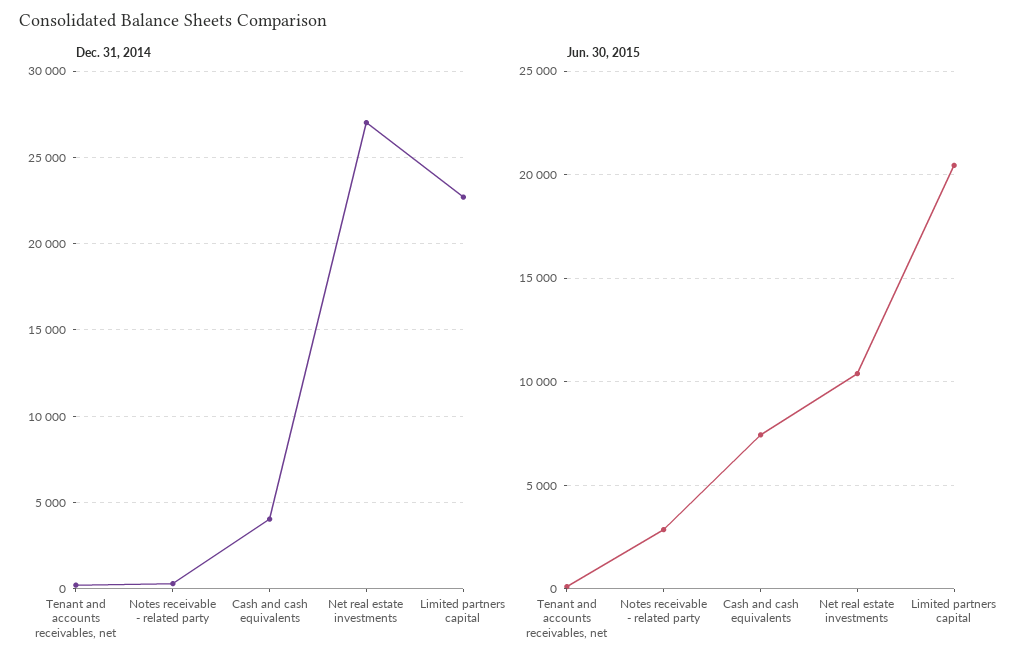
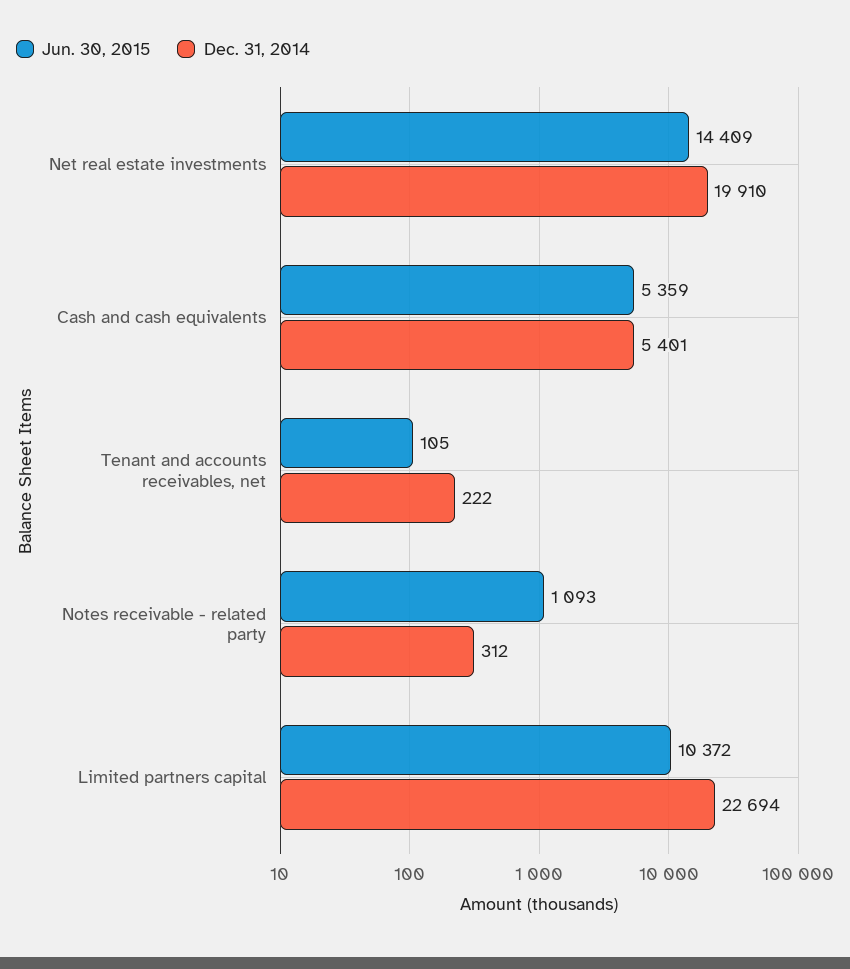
  {
    "Dec. 31, 2014": {
      "Tenant and accounts receivables, net": 222,
      "Notes receivable - related party": 312,
-     "Cash and cash equivalents": 4000,
+     "Cash and cash equivalents": 5401,
-     "Net real estate investments": 27000,
+     "Net real estate investments": 19910,
      "Limited partners capital": 22694
    },
    "Jun. 30, 2015": {
      "Tenant and accounts receivables, net": 105,
-     "Notes receivable - related party": 3000,
+     "Notes receivable - related party": 1093,
-     "Cash and cash equivalents": 7500,
+     "Cash and cash equivalents": 5359,
-     "Net real estate investments": 10500,
+     "Net real estate investments": 14409,
-     "Limited partners capital": 20500
+     "Limited partners capital": 10372
    }
  }

